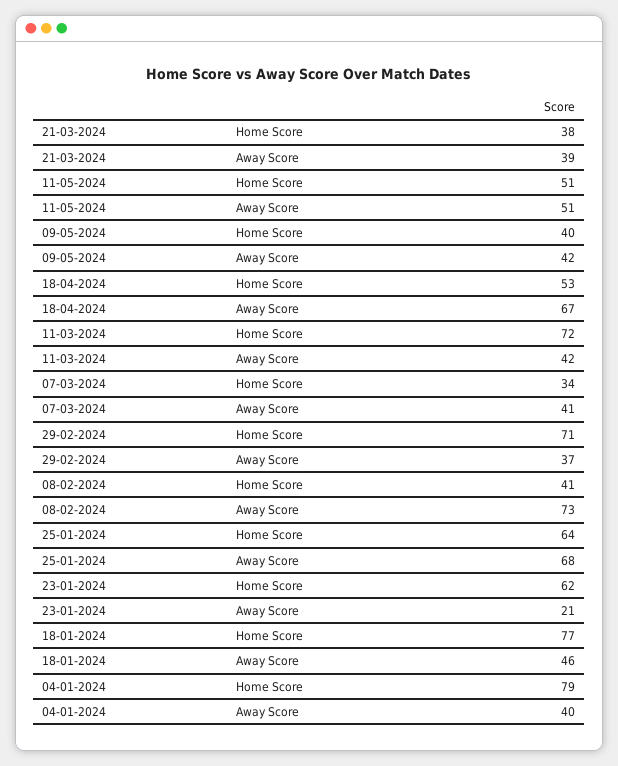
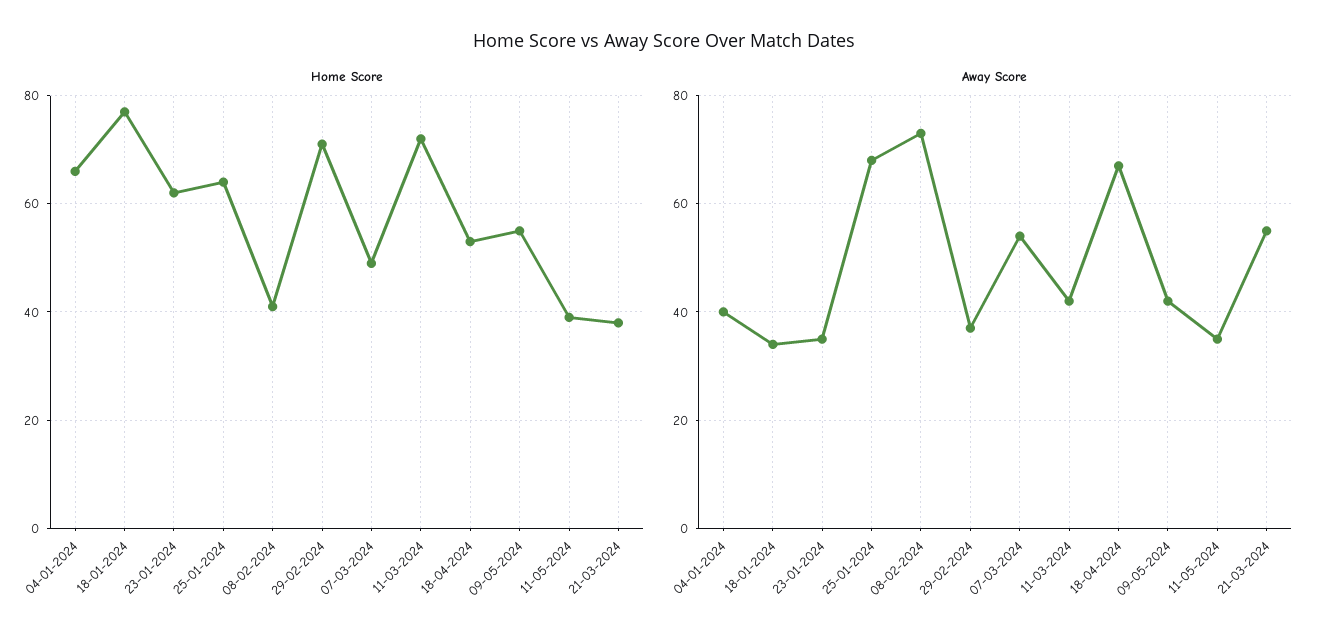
  {
    "Home Score": {
      "21-03-2024": 38,
-     "11-05-2024": 51,
+     "11-05-2024": 40,
-     "09-05-2024": 40,
+     "09-05-2024": 55,
      "18-04-2024": 53,
      "11-03-2024": 72,
-     "07-03-2024": 34,
+     "07-03-2024": 50,
      "29-02-2024": 71,
      "08-02-2024": 41,
      "25-01-2024": 64,
      "23-01-2024": 62,
      "18-01-2024": 77,
-     "04-01-2024": 79
+     "04-01-2024": 65
    },
    "Away Score": {
-     "21-03-2024": 39,
+     "21-03-2024": 55,
-     "11-05-2024": 51,
+     "11-05-2024": 35,
      "09-05-2024": 42,
      "18-04-2024": 67,
      "11-03-2024": 42,
-     "07-03-2024": 41,
+     "07-03-2024": 55,
      "29-02-2024": 37,
      "08-02-2024": 73,
      "25-01-2024": 68,
-     "23-01-2024": 21,
+     "23-01-2024": 35,
-     "18-01-2024": 46,
+     "18-01-2024": 35,
      "04-01-2024": 40
    }
  }

